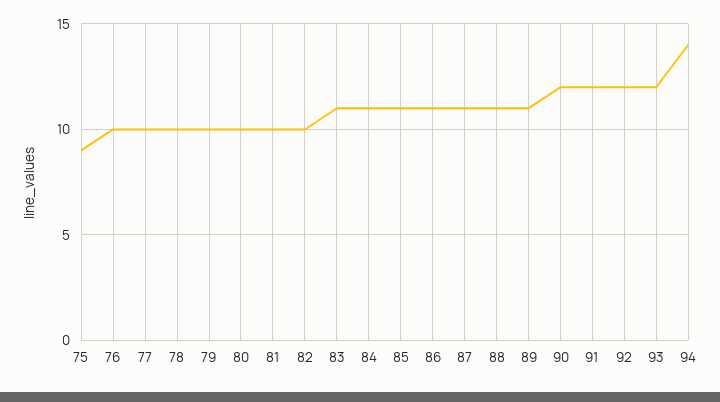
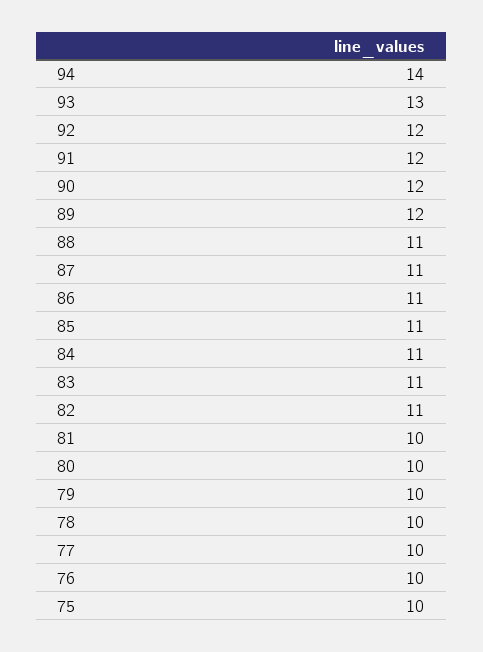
  {
-   "75": 9,
+   "75": 10,
    "76": 10,
    "77": 10,
    "78": 10,
    "79": 10,
    "80": 10,
    "81": 10,
-   "82": 10,
+   "82": 11,
    "83": 11,
    "84": 11,
    "85": 11,
    "86": 11,
    "87": 11,
    "88": 11,
-   "89": 11,
+   "89": 12,
    "90": 12,
    "91": 12,
    "92": 12,
-   "93": 12,
+   "93": 13,
    "94": 14
  }

